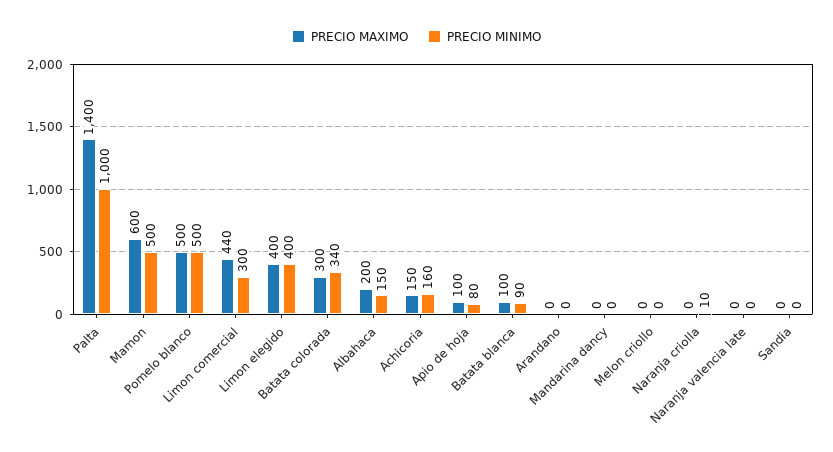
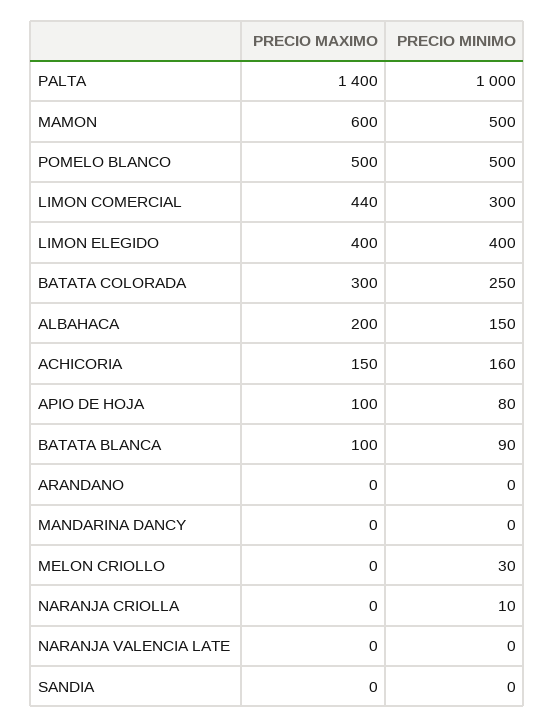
  {
    "PRECIO MAXIMO": {
      "Palta": 1400,
      "Mamon": 600,
      "Pomelo blanco": 500,
      "Limon comercial": 440,
      "Limon elegido": 400,
      "Batata colorada": 300,
      "Albahaca": 200,
      "Achicoria": 150,
      "Apio de hoja": 100,
      "Batata blanca": 100,
      "Arandano": 0,
      "Mandarina dancy": 0,
      "Melon criollo": 0,
      "Naranja criolla": 0,
      "Naranja valencia late": 0,
      "Sandia": 0
    },
    "PRECIO MINIMO": {
      "Palta": 1000,
      "Mamon": 500,
      "Pomelo blanco": 500,
      "Limon comercial": 300,
      "Limon elegido": 400,
-     "Batata colorada": 340,
+     "Batata colorada": 250,
      "Albahaca": 150,
      "Achicoria": 160,
      "Apio de hoja": 80,
      "Batata blanca": 90,
      "Arandano": 0,
      "Mandarina dancy": 0,
-     "Melon criollo": 0,
+     "Melon criollo": 30,
      "Naranja criolla": 10,
      "Naranja valencia late": 0,
      "Sandia": 0
    }
  }

